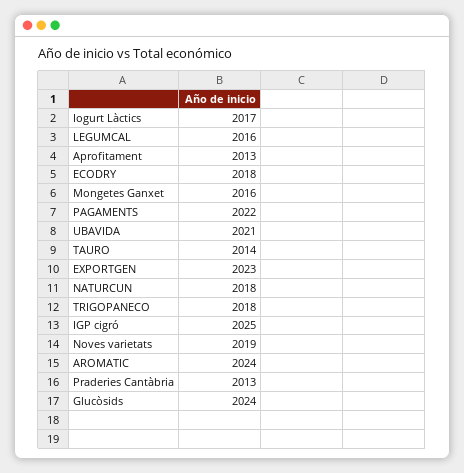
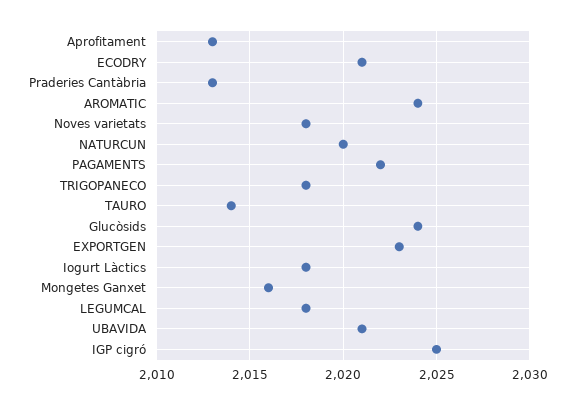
  {
-   "Iogurt Làctics": 2017,
+   "Iogurt Làctics": 2018,
-   "LEGUMCAL": 2016,
+   "LEGUMCAL": 2018,
    "Aprofitament": 2013,
-   "ECODRY": 2018,
+   "ECODRY": 2021,
    "Mongetes Ganxet": 2016,
    "PAGAMENTS": 2022,
    "UBAVIDA": 2021,
    "TAURO": 2014,
    "EXPORTGEN": 2023,
-   "NATURCUN": 2018,
+   "NATURCUN": 2020,
    "TRIGOPANECO": 2018,
    "IGP cigró": 2025,
-   "Noves varietats": 2019,
+   "Noves varietats": 2018,
    "AROMATIC": 2024,
    "Praderies Cantàbria": 2013,
    "Glucòsids": 2024
  }

